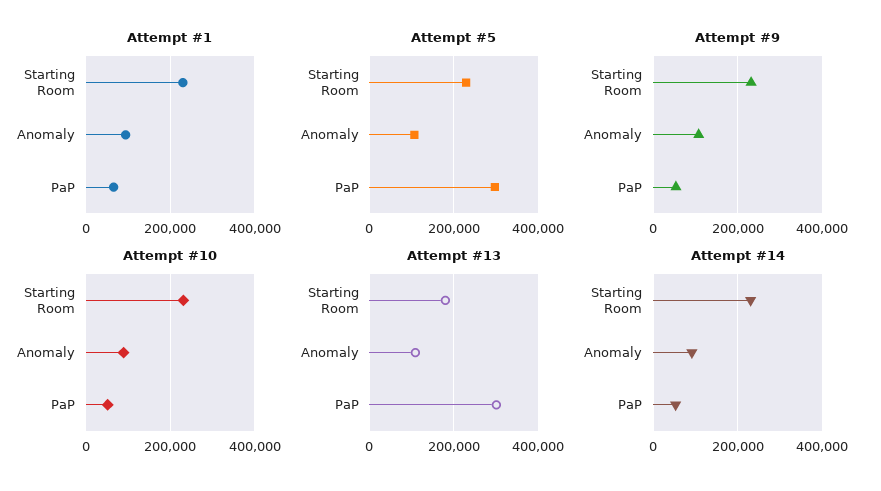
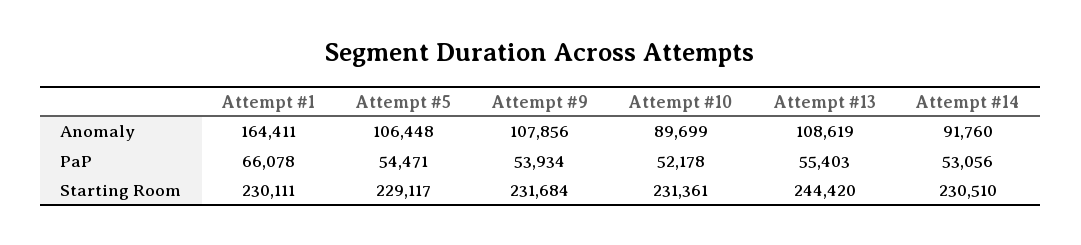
  {
    "Attempt #1": {
      "Starting Room": 230111,
-     "Anomaly": 100000,
+     "Anomaly": 164411,
      "PaP": 66078
    },
    "Attempt #5": {
      "Starting Room": 229117,
      "Anomaly": 106448,
-     "PaP": 300000
+     "PaP": 54471
    },
    "Attempt #9": {
      "Starting Room": 231684,
      "Anomaly": 107856,
      "PaP": 53934
    },
    "Attempt #10": {
      "Starting Room": 231361,
      "Anomaly": 89699,
      "PaP": 52178
    },
    "Attempt #13": {
-     "Starting Room": 180000,
+     "Starting Room": 244420,
      "Anomaly": 108619,
-     "PaP": 300000
+     "PaP": 55403
    },
    "Attempt #14": {
      "Starting Room": 230510,
      "Anomaly": 91760,
      "PaP": 53056
    }
  }

